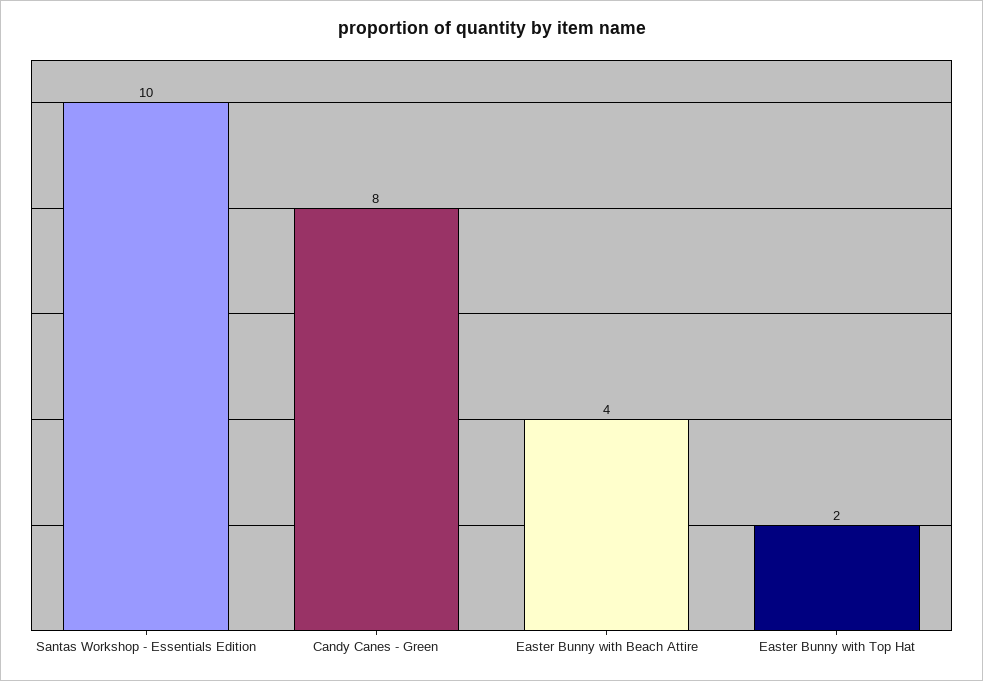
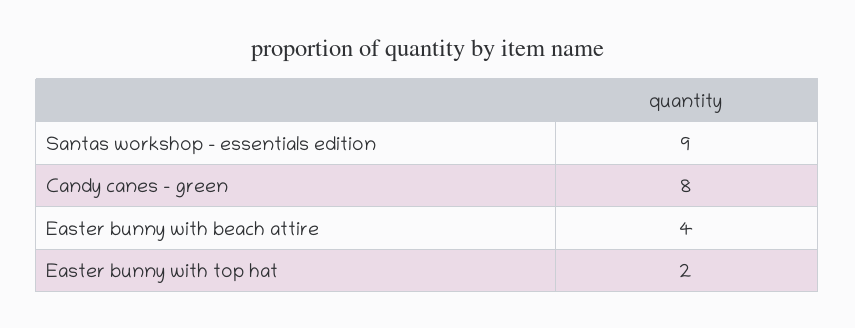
  {
-   "Santas Workshop - Essentials Edition": 10,
+   "Santas Workshop - Essentials Edition": 9,
    "Candy Canes - Green": 8,
    "Easter Bunny with Beach Attire": 4,
    "Easter Bunny with Top Hat": 2
  }

